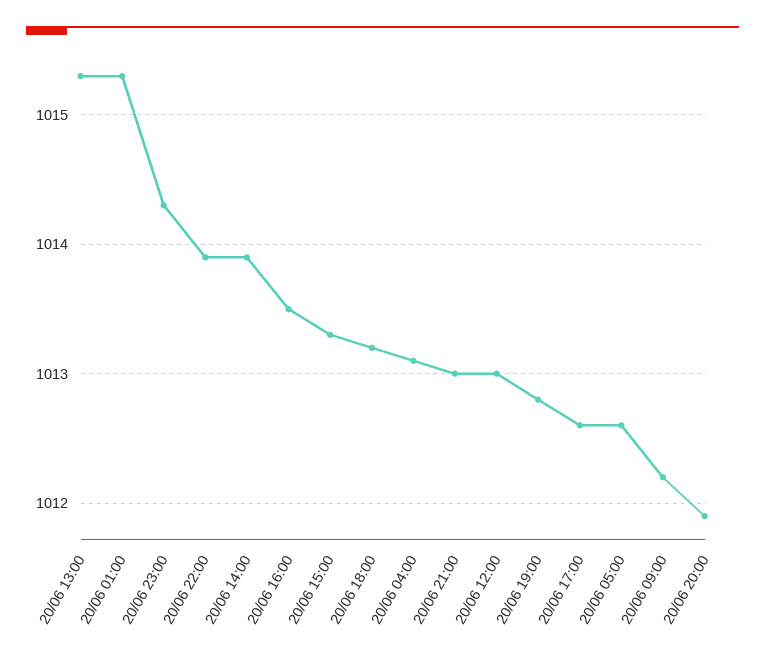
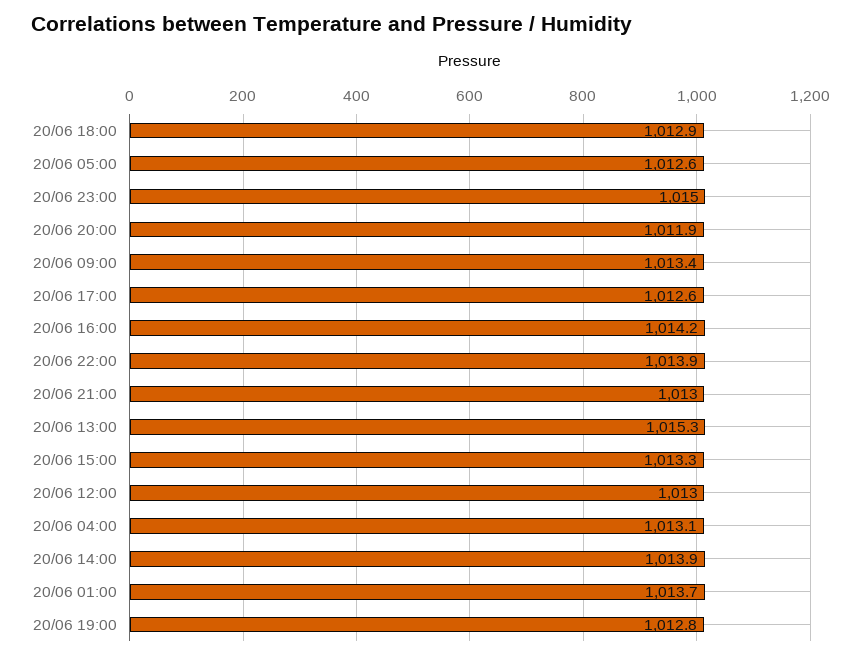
  {
    "20/06 13:00": 1015.3,
-   "20/06 01:00": 1015.3,
+   "20/06 01:00": 1013.7,
-   "20/06 23:00": 1014.3,
+   "20/06 23:00": 1015,
    "20/06 22:00": 1013.9,
    "20/06 14:00": 1013.9,
-   "20/06 16:00": 1013.5,
+   "20/06 16:00": 1014.2,
    "20/06 15:00": 1013.3,
-   "20/06 18:00": 1013.2,
+   "20/06 18:00": 1012.9,
    "20/06 04:00": 1013.1,
    "20/06 21:00": 1013,
    "20/06 12:00": 1013,
    "20/06 19:00": 1012.8,
    "20/06 17:00": 1012.6,
    "20/06 05:00": 1012.6,
-   "20/06 09:00": 1012.2,
+   "20/06 09:00": 1013.4,
    "20/06 20:00": 1011.9
  }

